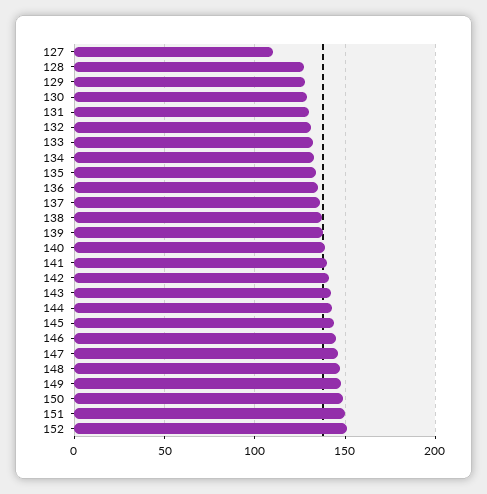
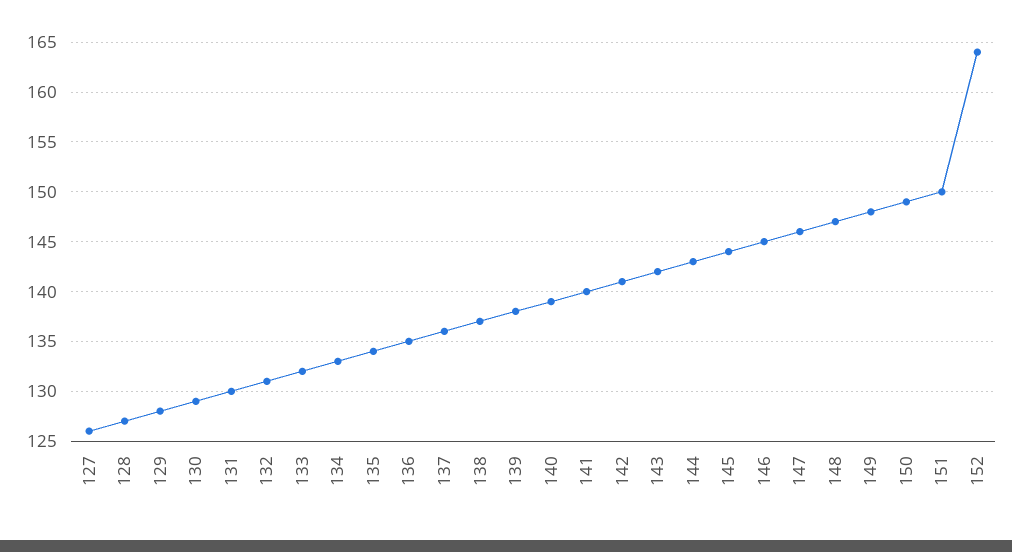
  {
-   "127": 110,
+   "127": 126,
    "128": 127,
    "129": 128,
    "130": 129,
    "131": 130,
    "132": 131,
    "133": 132,
    "134": 133,
    "135": 134,
    "136": 135,
    "137": 136,
    "138": 137,
    "139": 138,
    "140": 139,
    "141": 140,
    "142": 141,
    "143": 142,
    "144": 143,
    "145": 144,
    "146": 145,
    "147": 146,
    "148": 147,
    "149": 148,
    "150": 149,
    "151": 150,
-   "152": 150
+   "152": 164
  }

